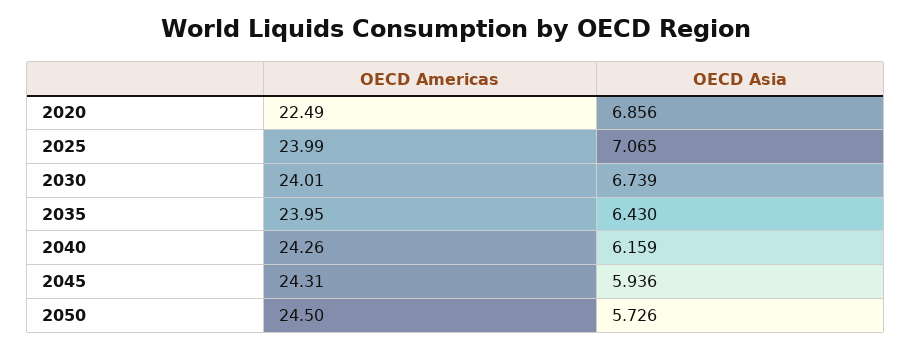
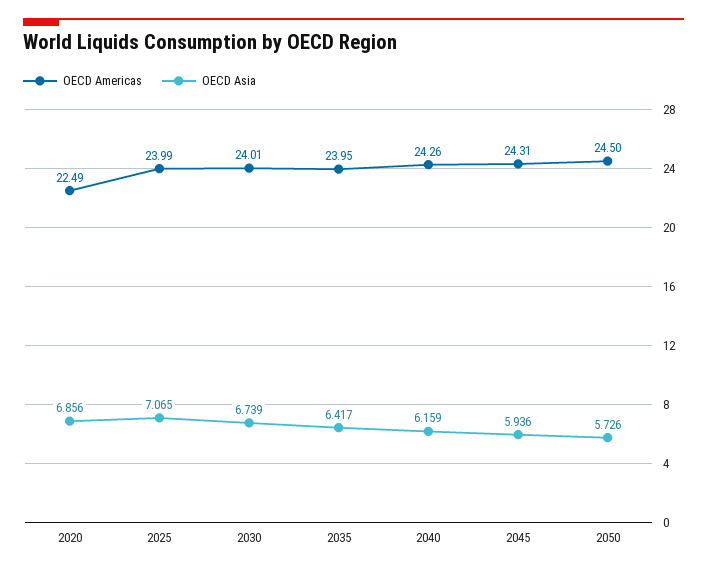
  {
    "OECD Americas": {
      "2020": 22.49,
      "2025": 23.99,
      "2030": 24.01,
      "2035": 23.95,
      "2040": 24.26,
      "2045": 24.31,
      "2050": 24.5
    },
    "OECD Asia": {
      "2020": 6.856,
      "2025": 7.065,
      "2030": 6.739,
-     "2035": 6.43,
+     "2035": 6.417,
      "2040": 6.159,
      "2045": 5.936,
      "2050": 5.726
    }
  }

